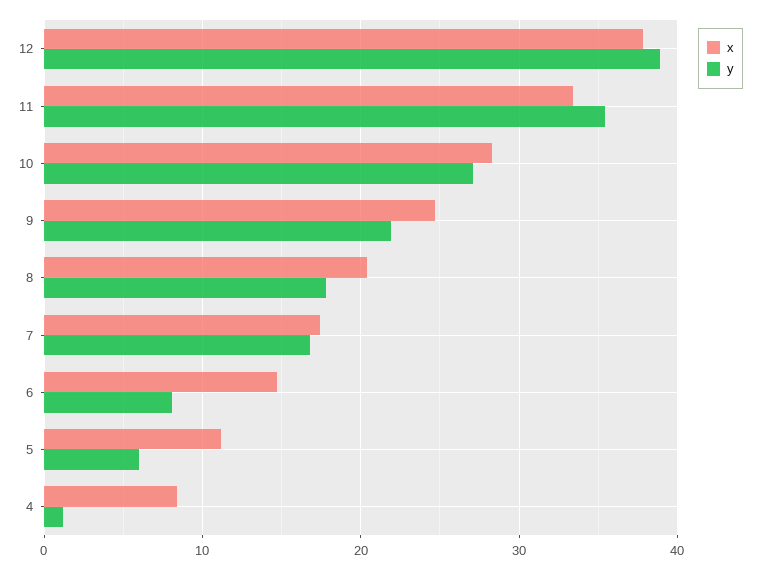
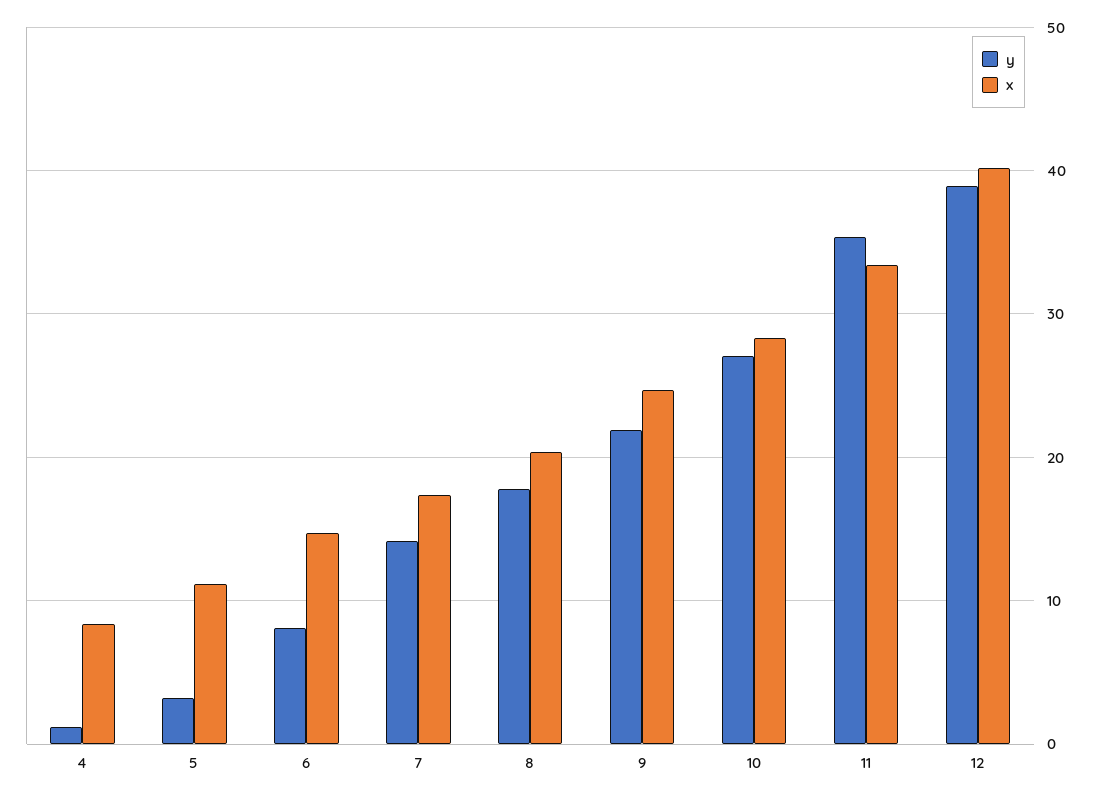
  {
    "x": {
-     "12": 38,
+     "12": 40,
      "11": 33,
      "10": 28,
      "9": 25,
      "8": 20,
      "7": 17,
      "6": 15,
      "5": 11,
      "4": 8
    },
    "y": {
      "12": 39,
      "11": 35,
      "10": 27,
      "9": 22,
      "8": 18,
-     "7": 17,
+     "7": 14,
      "6": 8,
-     "5": 6,
+     "5": 3,
      "4": 1
    }
  }

